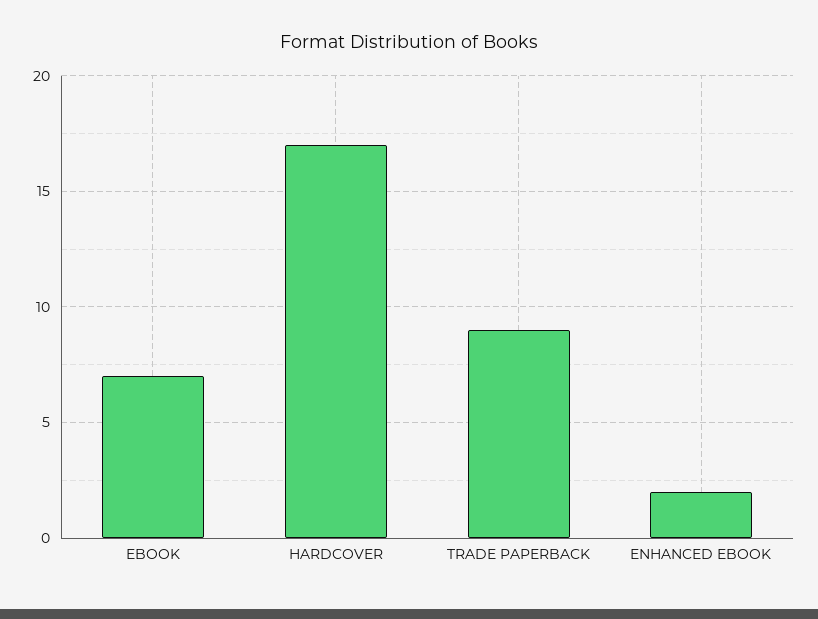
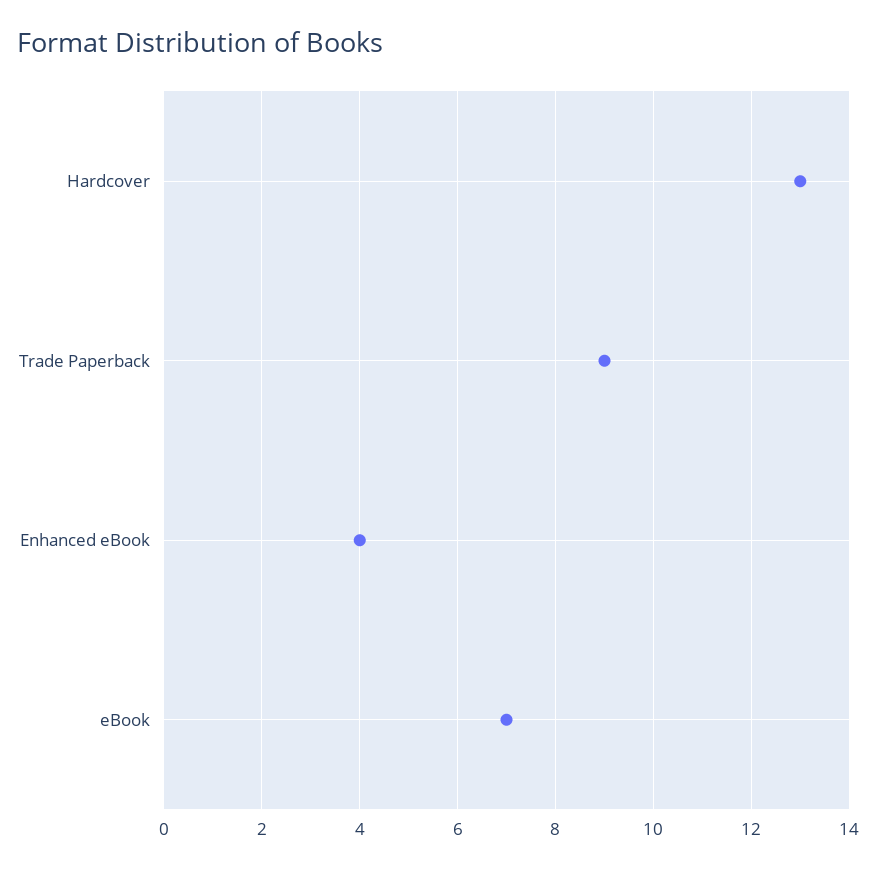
  {
    "EBOOK": 7,
-   "HARDCOVER": 17,
+   "HARDCOVER": 13,
    "TRADE PAPERBACK": 9,
-   "ENHANCED EBOOK": 2
+   "ENHANCED EBOOK": 4
  }

